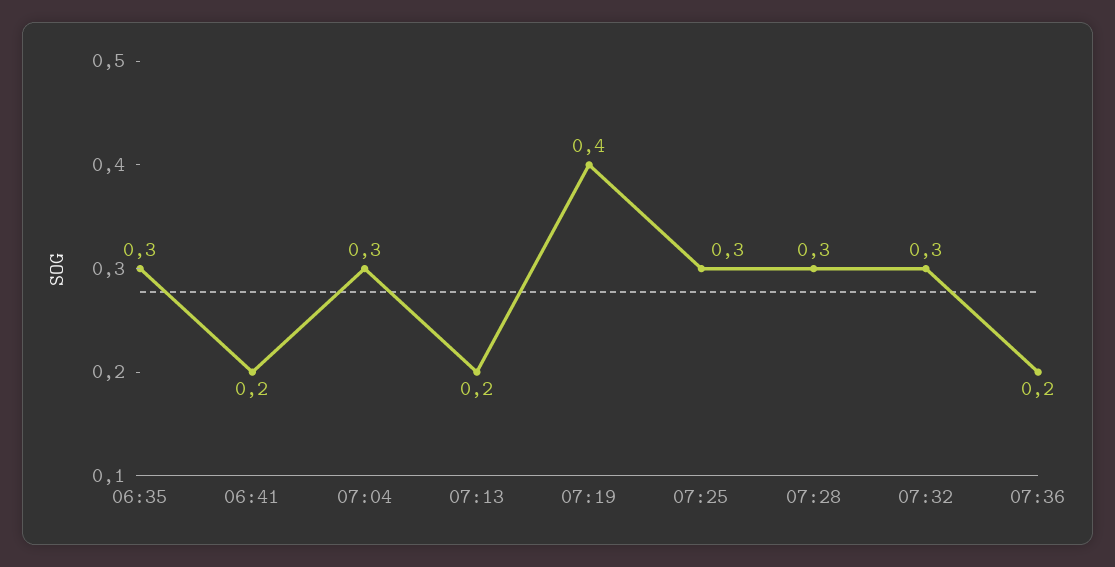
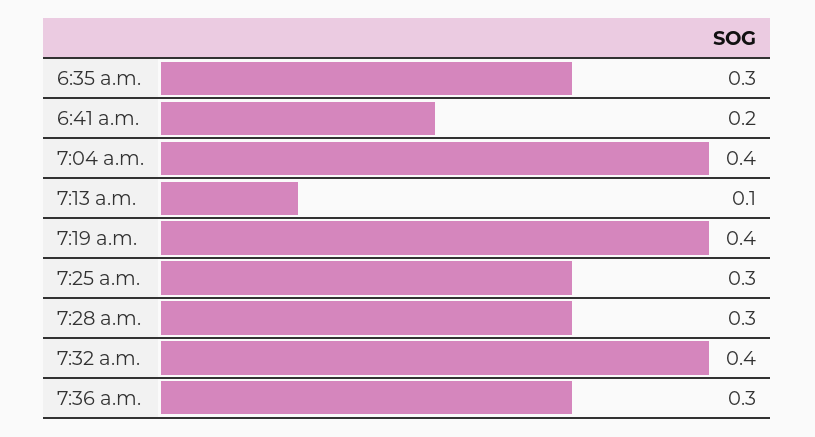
  {
    "06:35": 0.3,
    "06:41": 0.2,
-   "07:04": 0.3,
+   "07:04": 0.4,
-   "07:13": 0.2,
+   "07:13": 0.1,
    "07:19": 0.4,
    "07:25": 0.3,
    "07:28": 0.3,
-   "07:32": 0.3,
+   "07:32": 0.4,
-   "07:36": 0.2
+   "07:36": 0.3
  }

